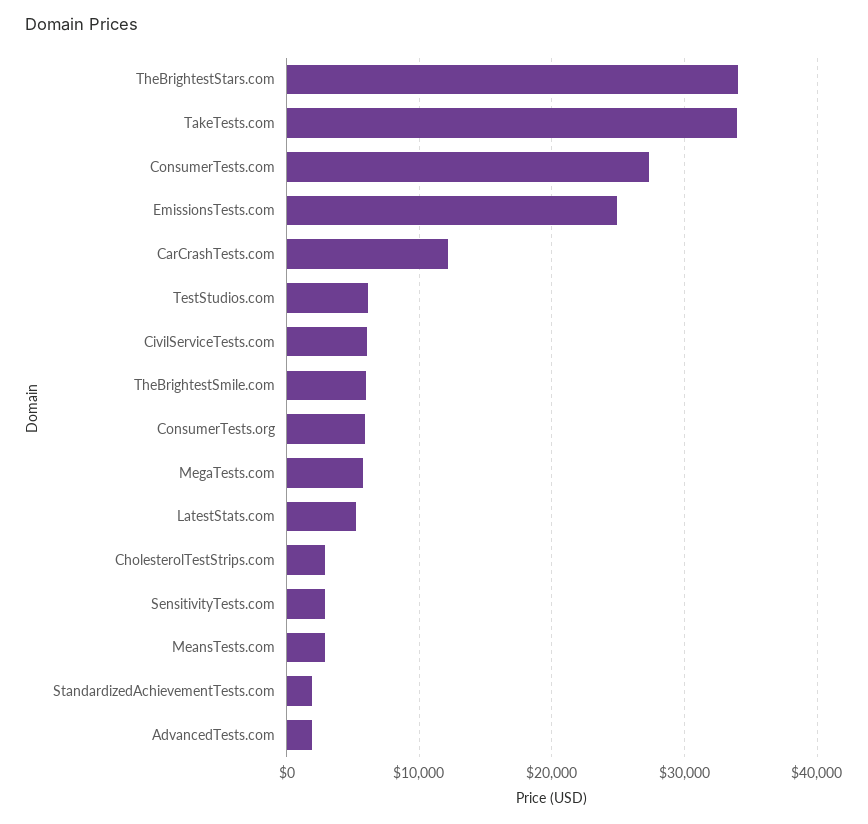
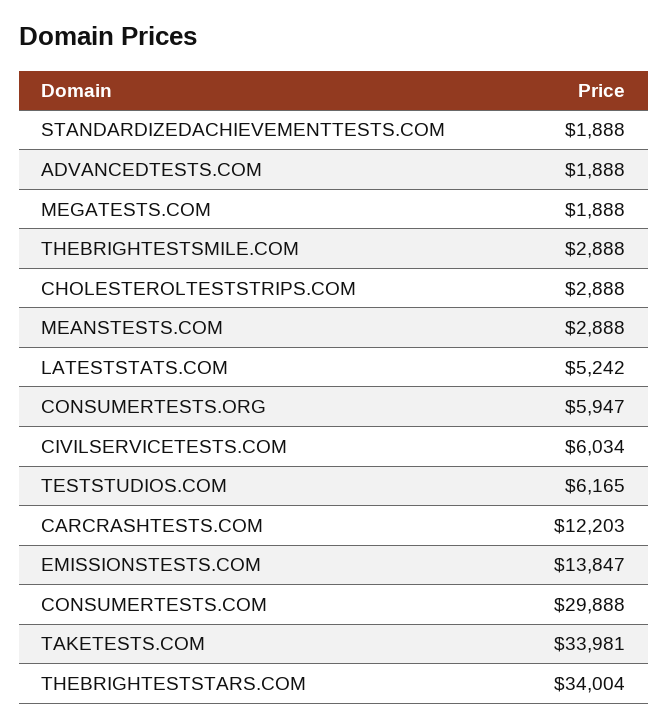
  {
    "TheBrightestStars.com": 34004,
    "TakeTests.com": 33981,
-   "ConsumerTests.com": 27000,
+   "ConsumerTests.com": 29888,
-   "EmissionsTests.com": 25000,
+   "EmissionsTests.com": 13847,
    "CarCrashTests.com": 12203,
    "TestStudios.com": 6165,
    "CivilServiceTests.com": 6034,
-   "TheBrightestSmile.com": 6000,
+   "TheBrightestSmile.com": 2888,
    "ConsumerTests.org": 5947,
-   "MegaTests.com": 6000,
+   "MegaTests.com": 1888,
    "LatestStats.com": 5242,
    "CholesterolTestStrips.com": 2888,
-   "SensitivityTests.com": 3000,
    "MeansTests.com": 2888,
    "StandardizedAchievementTests.com": 1888,
    "AdvancedTests.com": 1888
  }

